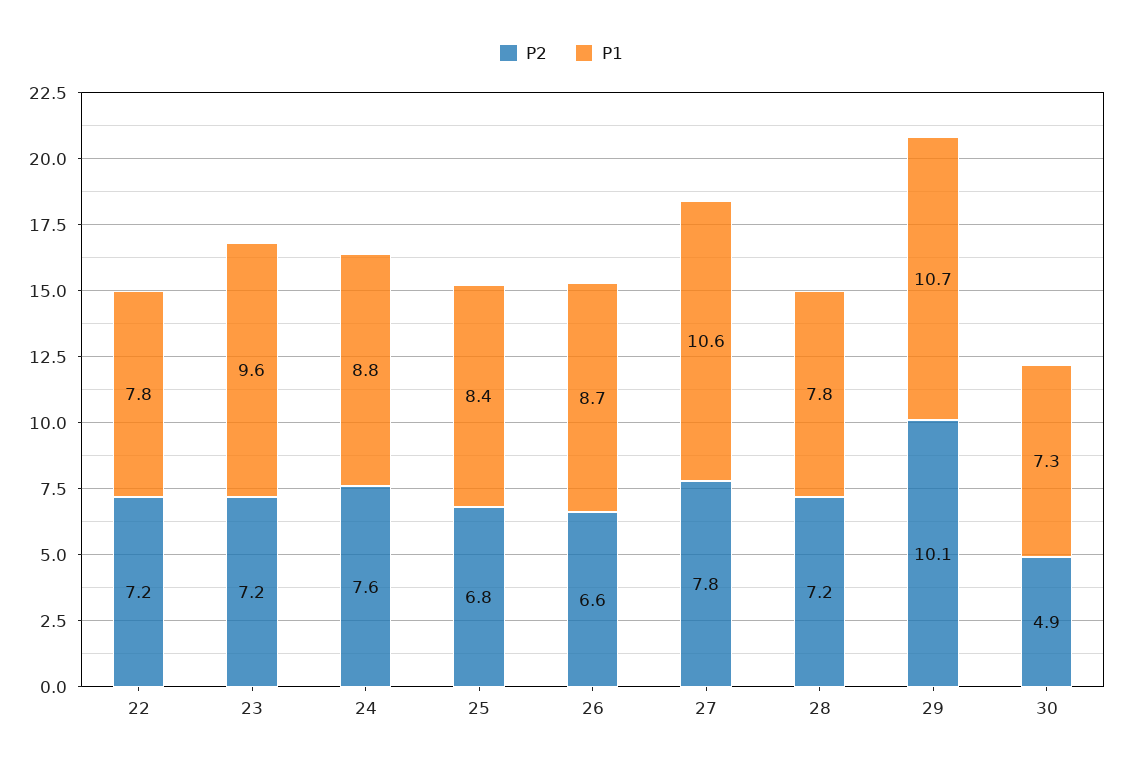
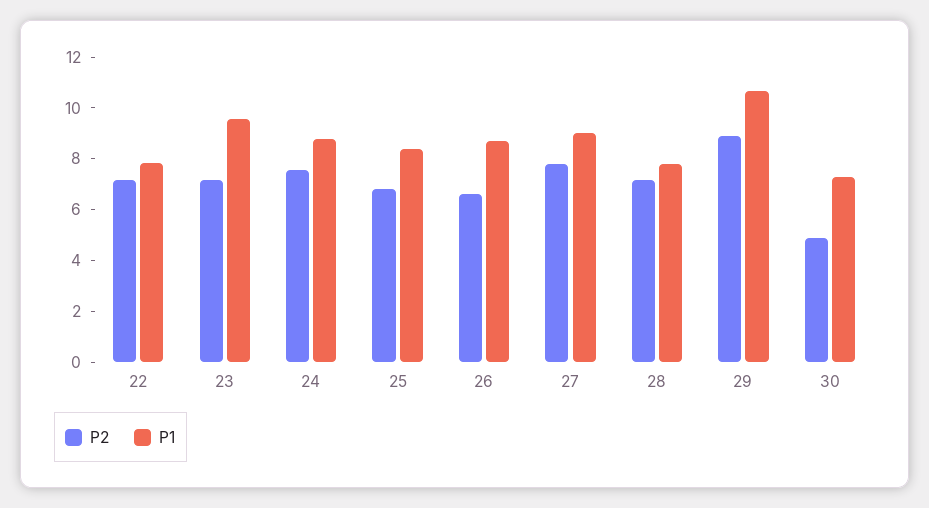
  {
    "P2": {
      "22": 7.2,
      "23": 7.2,
      "24": 7.6,
      "25": 6.8,
      "26": 6.6,
      "27": 7.8,
      "28": 7.2,
-     "29": 10.1,
+     "29": 9,
      "30": 4.9
    },
    "P1": {
      "22": 7.8,
      "23": 9.6,
      "24": 8.8,
      "25": 8.4,
      "26": 8.7,
-     "27": 10.6,
+     "27": 9,
      "28": 7.8,
      "29": 10.7,
      "30": 7.3
    }
  }

